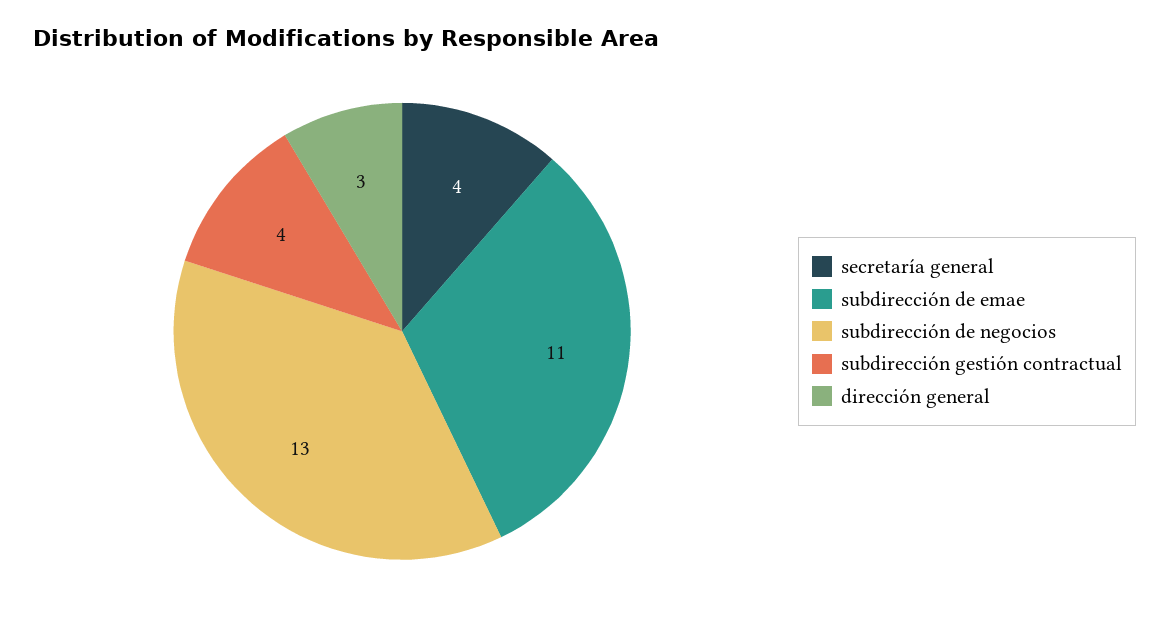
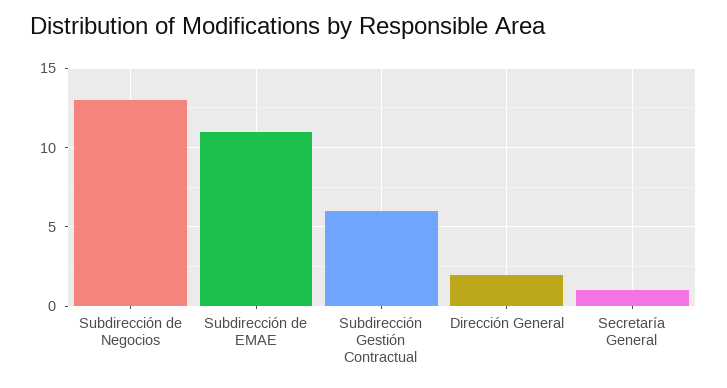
  {
-   "secretaría general": 4,
+   "secretaría general": 1,
    "subdirección de emae": 11,
    "subdirección de negocios": 13,
-   "subdirección gestión contractual": 4,
+   "subdirección gestión contractual": 6,
-   "dirección general": 3
+   "dirección general": 2
  }

